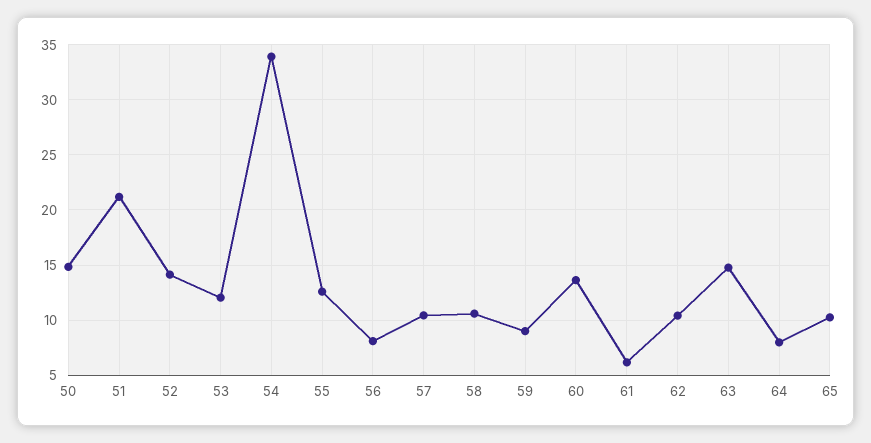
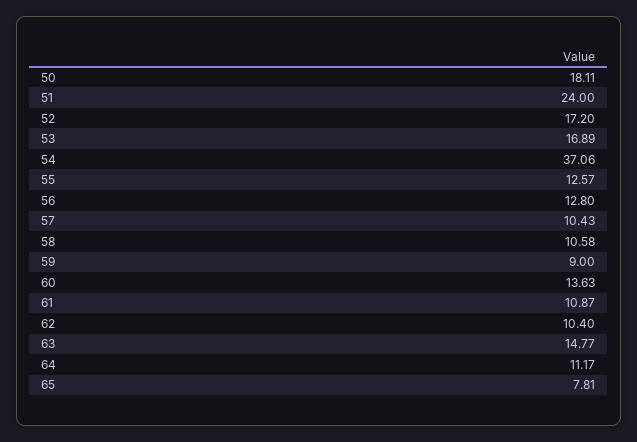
  {
-   "50": 15,
+   "50": 18.11,
-   "51": 21,
+   "51": 24,
-   "52": 14,
+   "52": 17.2,
-   "53": 12,
+   "53": 16.89,
-   "54": 34,
+   "54": 37.06,
    "55": 12.57,
-   "56": 8,
+   "56": 12.8,
    "57": 10.43,
    "58": 10.58,
    "59": 9,
    "60": 13.63,
-   "61": 6,
+   "61": 10.87,
    "62": 10.4,
    "63": 14.77,
-   "64": 8,
+   "64": 11.17,
-   "65": 10
+   "65": 7.81
  }

